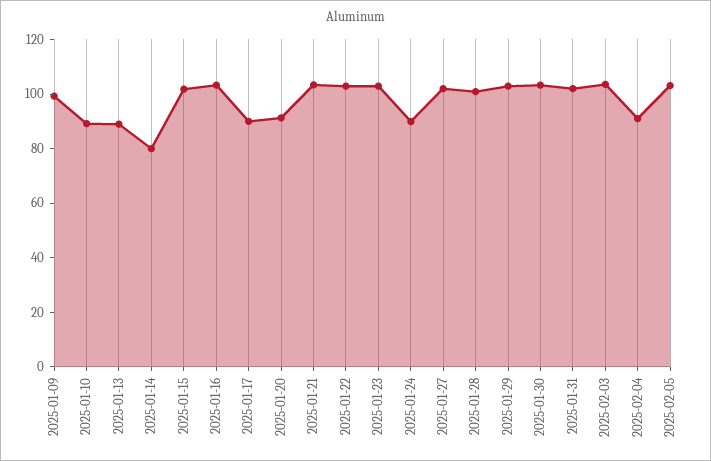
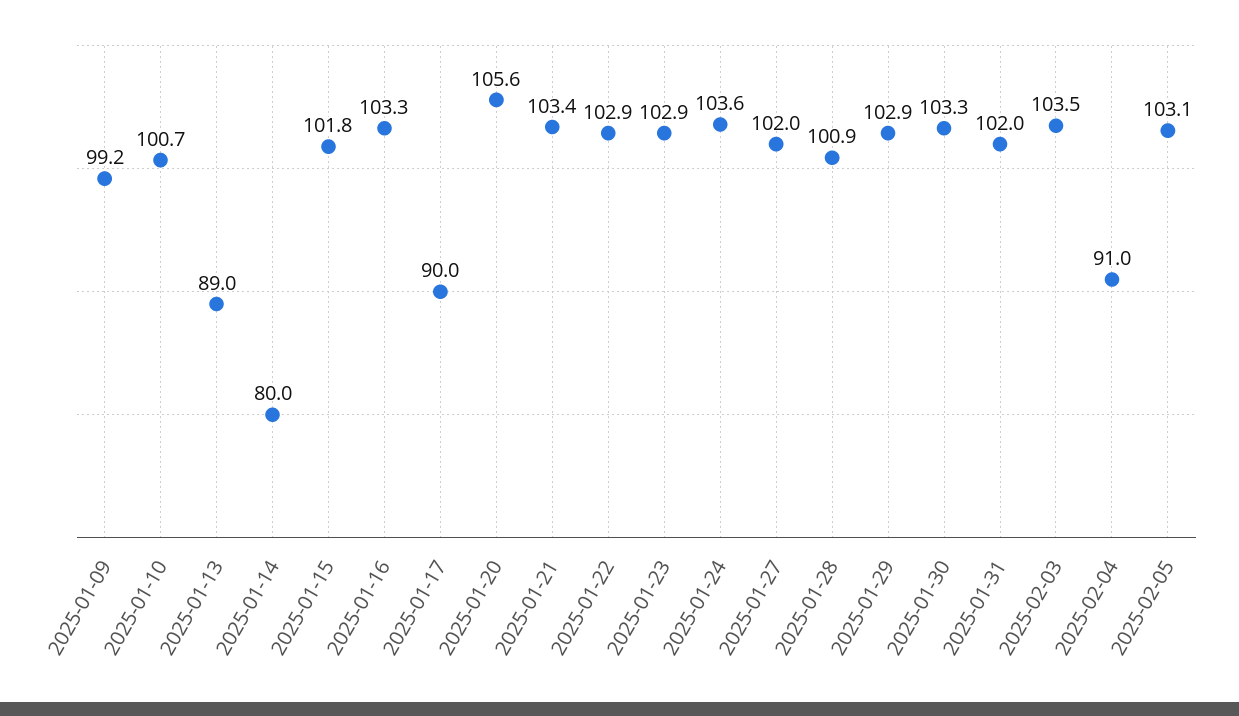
  {
    "2025-01-09": 99.2,
-   "2025-01-10": 90,
+   "2025-01-10": 100.7,
    "2025-01-13": 89,
    "2025-01-14": 80,
    "2025-01-15": 101.8,
    "2025-01-16": 103.3,
    "2025-01-17": 90,
-   "2025-01-20": 90,
+   "2025-01-20": 105.6,
    "2025-01-21": 103.4,
    "2025-01-22": 102.9,
    "2025-01-23": 102.9,
-   "2025-01-24": 90,
+   "2025-01-24": 103.6,
    "2025-01-27": 102,
    "2025-01-28": 100.9,
    "2025-01-29": 102.9,
    "2025-01-30": 103.3,
    "2025-01-31": 102,
    "2025-02-03": 103.5,
    "2025-02-04": 91,
    "2025-02-05": 103.1
  }

